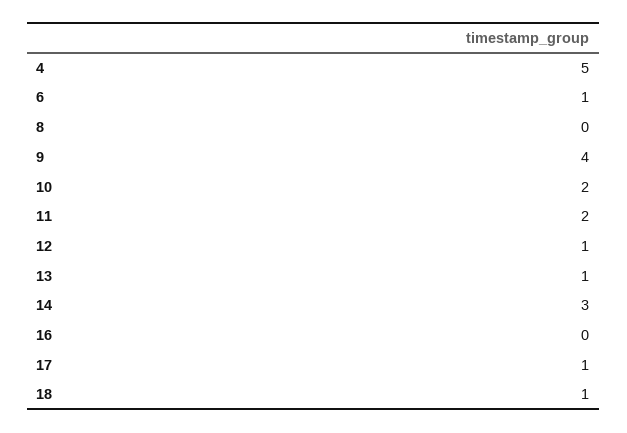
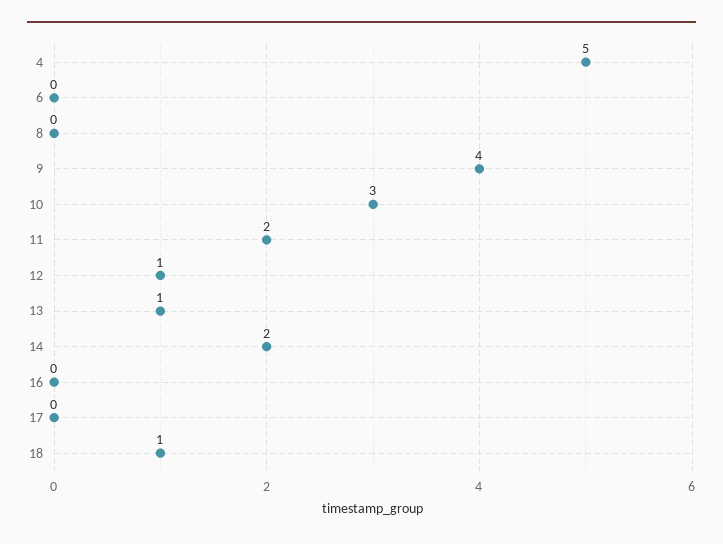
  {
    "4": 5,
-   "6": 1,
+   "6": 0,
    "8": 0,
    "9": 4,
-   "10": 2,
+   "10": 3,
    "11": 2,
    "12": 1,
    "13": 1,
-   "14": 3,
+   "14": 2,
    "16": 0,
-   "17": 1,
+   "17": 0,
    "18": 1
  }

